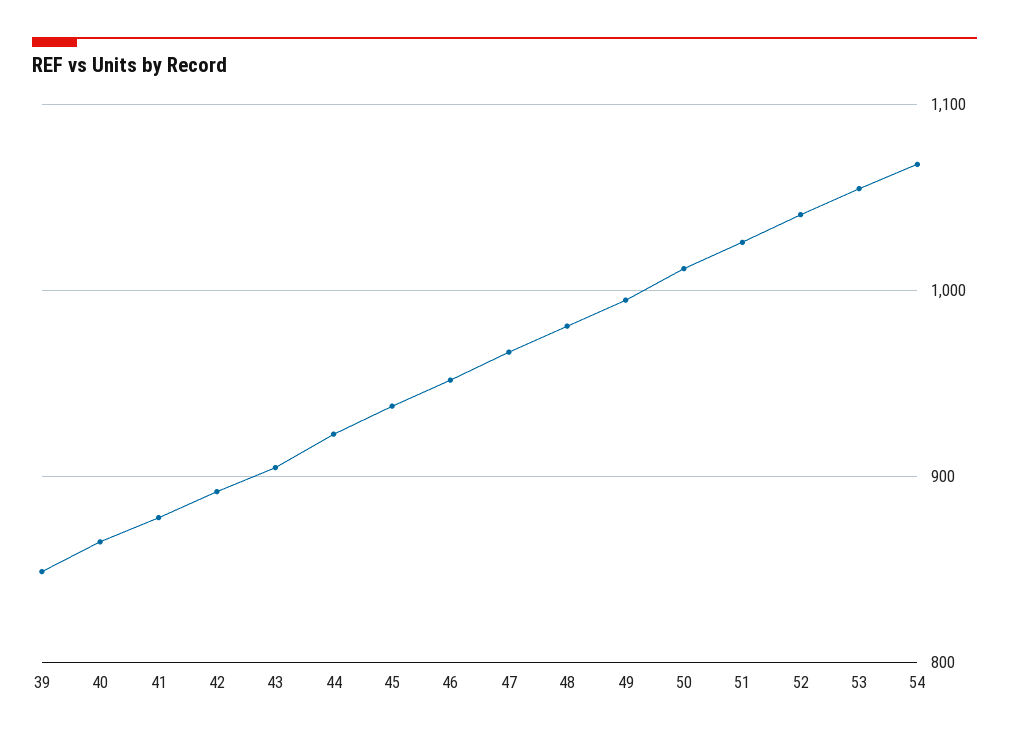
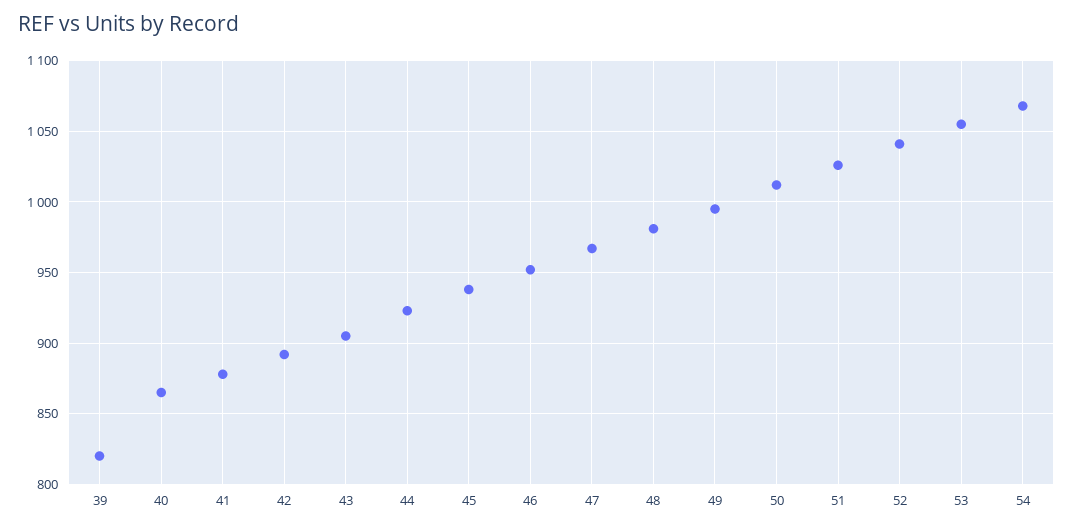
  {
-   "39": 850,
+   "39": 820,
    "40": 865,
    "41": 880,
    "42": 890,
    "43": 905,
    "44": 925,
    "45": 940,
    "46": 950,
    "47": 965,
    "48": 980,
    "49": 995,
    "50": 1010,
    "51": 1025,
    "52": 1040,
    "53": 1055,
    "54": 1070
  }

